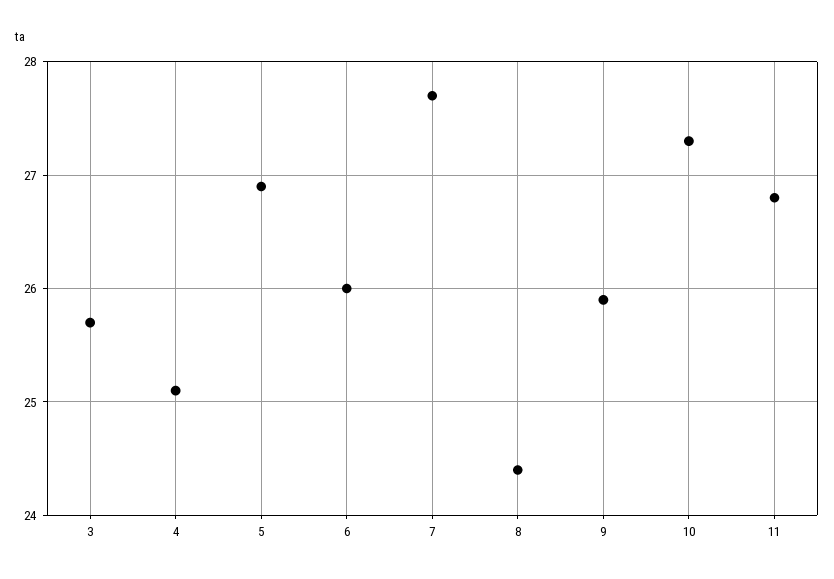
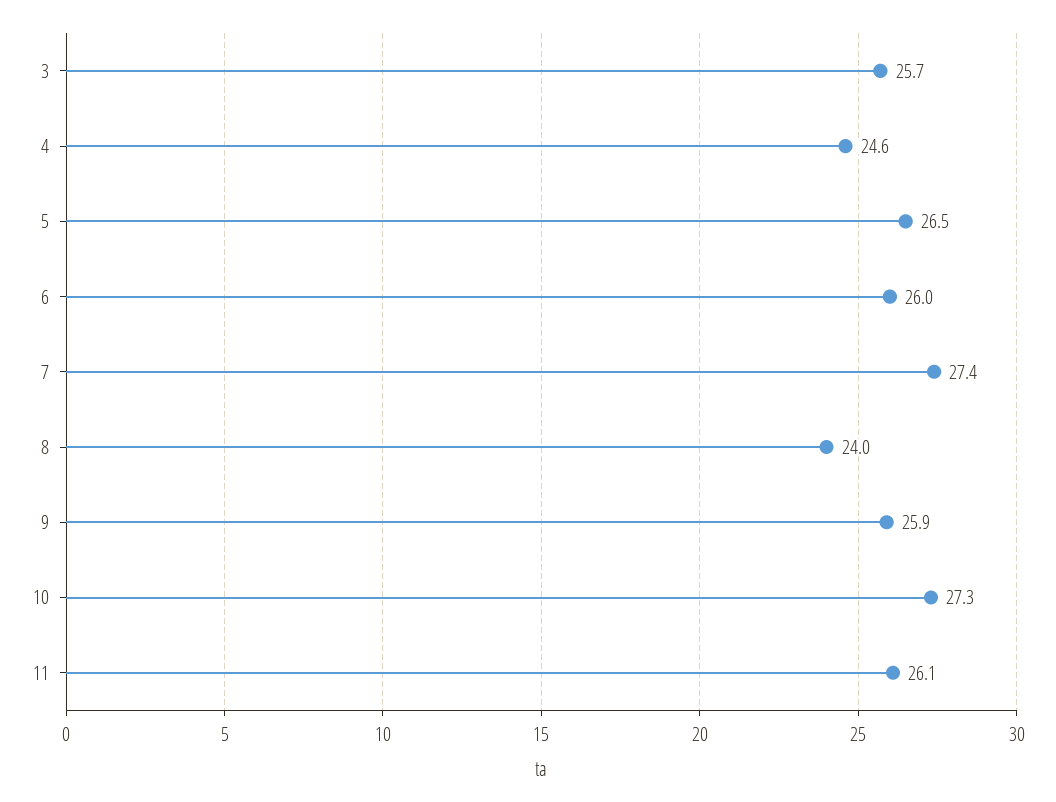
  {
    "3": 25.7,
-   "4": 25.1,
+   "4": 24.6,
-   "5": 26.9,
+   "5": 26.5,
    "6": 26,
-   "7": 27.7,
+   "7": 27.4,
-   "8": 24.4,
+   "8": 24,
    "9": 25.9,
    "10": 27.3,
-   "11": 26.8
+   "11": 26.1
  }

